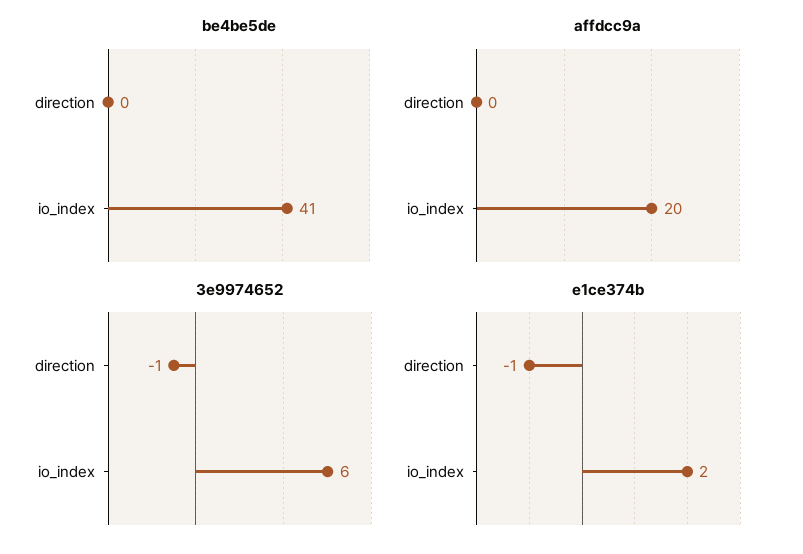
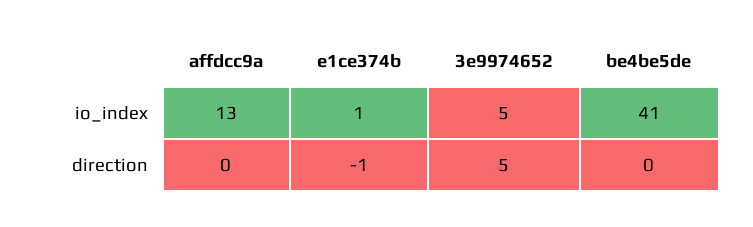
  {
    "be4be5de": {
      "direction": 0,
      "io_index": 41
    },
    "affdcc9a": {
      "direction": 0,
-     "io_index": 20
+     "io_index": 13
    },
    "3e9974652": {
-     "direction": -1,
+     "direction": 5,
-     "io_index": 6
+     "io_index": 5
    },
    "e1ce374b": {
      "direction": -1,
-     "io_index": 2
+     "io_index": 1
    }
  }

